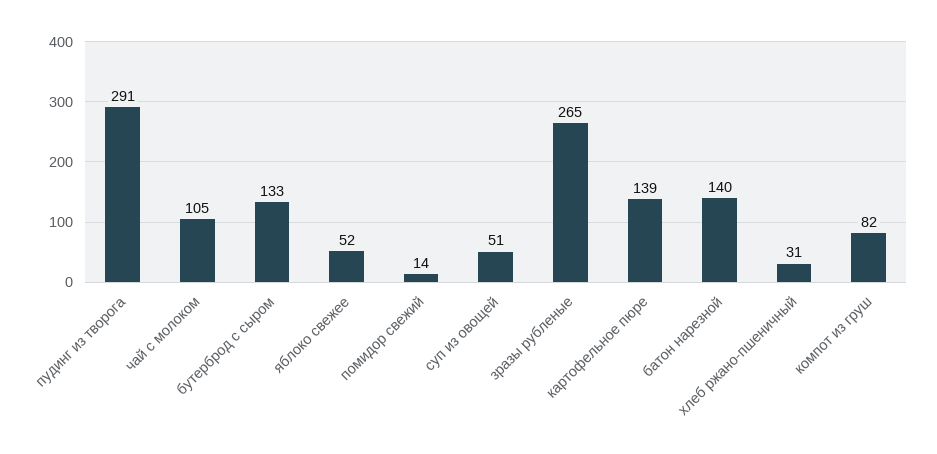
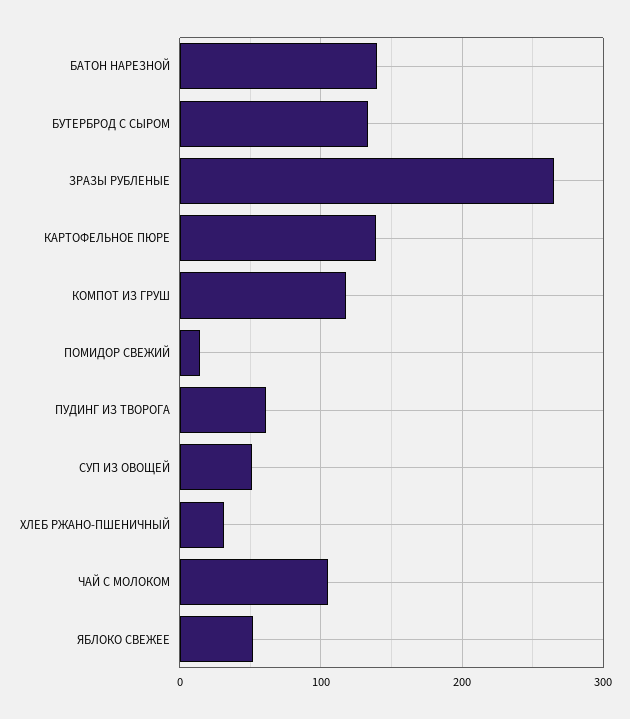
  {
-   "пудинг из творога": 291,
+   "пудинг из творога": 60,
    "чай с молоком": 105,
    "бутерброд с сыром": 133,
    "яблоко свежее": 52,
    "помидор свежий": 14,
    "суп из овощей": 51,
    "зразы рубленые": 265,
    "картофельное пюре": 139,
    "батон нарезной": 140,
    "хлеб ржано-пшеничный": 31,
-   "компот из груш": 82
+   "компот из груш": 120
  }

